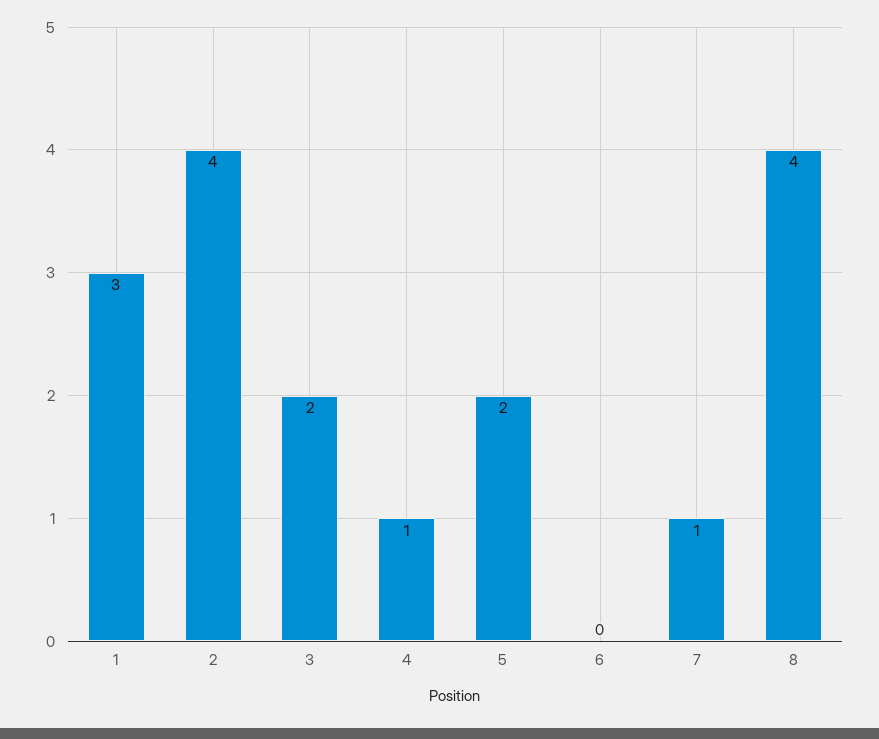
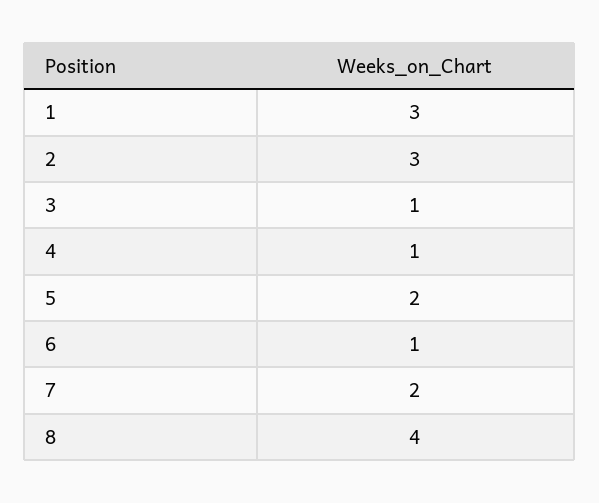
  {
    "1": 3,
-   "2": 4,
+   "2": 3,
-   "3": 2,
+   "3": 1,
    "4": 1,
    "5": 2,
-   "6": 0,
+   "6": 1,
-   "7": 1,
+   "7": 2,
    "8": 4
  }

